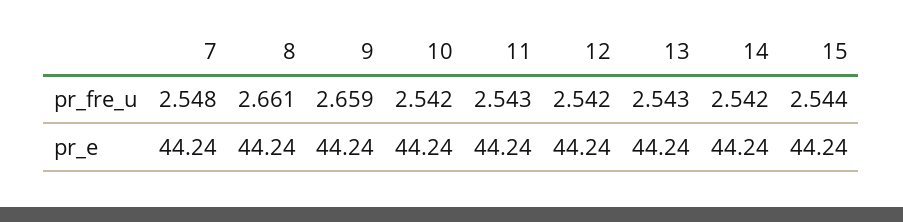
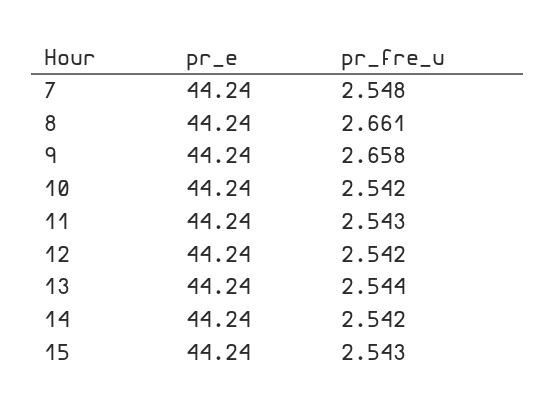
  {
    "7": {
      "pr_fre_u": 2.548,
      "pr_e": 44.24
    },
    "8": {
      "pr_fre_u": 2.661,
      "pr_e": 44.24
    },
    "9": {
-     "pr_fre_u": 2.659,
+     "pr_fre_u": 2.658,
      "pr_e": 44.24
    },
    "10": {
      "pr_fre_u": 2.542,
      "pr_e": 44.24
    },
    "11": {
      "pr_fre_u": 2.543,
      "pr_e": 44.24
    },
    "12": {
      "pr_fre_u": 2.542,
      "pr_e": 44.24
    },
    "13": {
-     "pr_fre_u": 2.543,
+     "pr_fre_u": 2.544,
      "pr_e": 44.24
    },
    "14": {
      "pr_fre_u": 2.542,
      "pr_e": 44.24
    },
    "15": {
-     "pr_fre_u": 2.544,
+     "pr_fre_u": 2.543,
      "pr_e": 44.24
    }
  }

